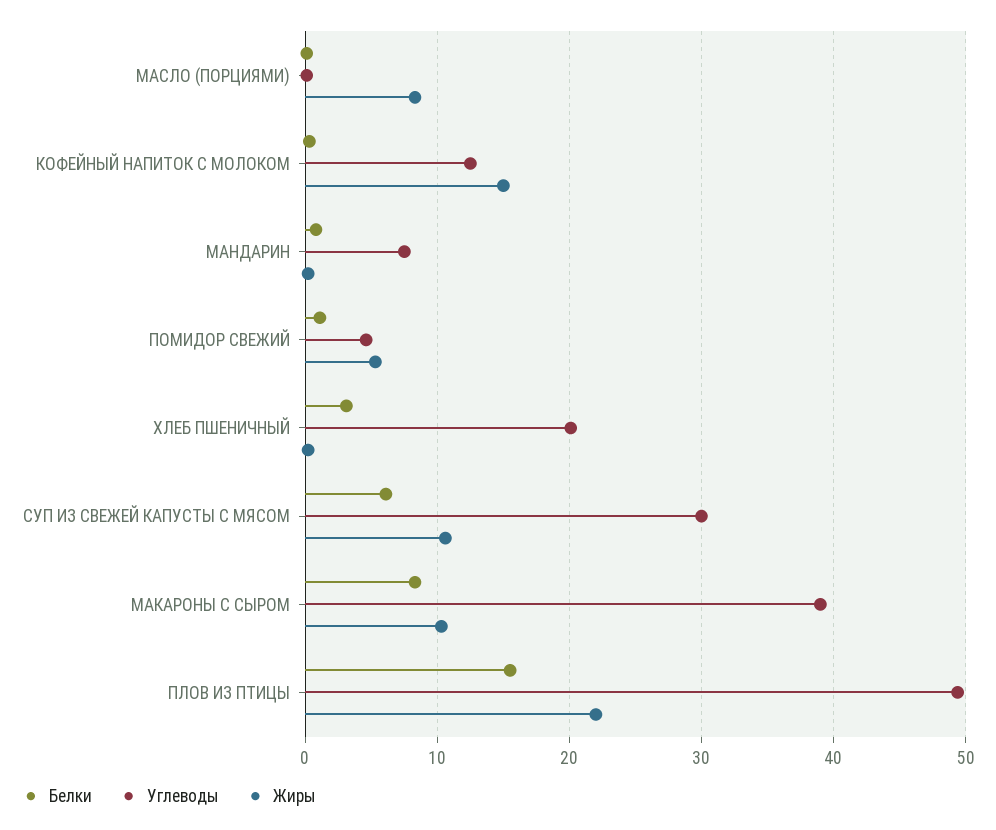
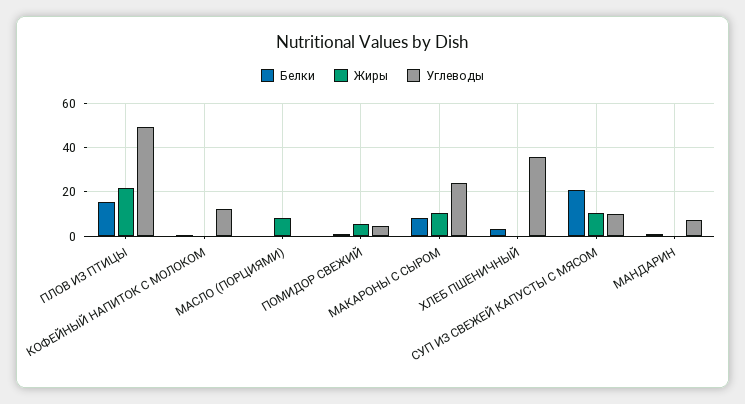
  {
    "Белки": {
      "МАСЛО (ПОРЦИЯМИ)": 0,
      "КОФЕЙНЫЙ НАПИТОК С МОЛОКОМ": 0,
      "МАНДАРИН": 1,
      "ПОМИДОР СВЕЖИЙ": 1,
      "ХЛЕБ ПШЕНИЧНЫЙ": 3,
-     "СУП ИЗ СВЕЖЕЙ КАПУСТЫ С МЯСОМ": 6,
+     "СУП ИЗ СВЕЖЕЙ КАПУСТЫ С МЯСОМ": 20,
      "МАКАРОНЫ С СЫРОМ": 8,
      "ПЛОВ ИЗ ПТИЦЫ": 16
    },
    "Углеводы": {
      "МАСЛО (ПОРЦИЯМИ)": 0,
      "КОФЕЙНЫЙ НАПИТОК С МОЛОКОМ": 13,
      "МАНДАРИН": 8,
      "ПОМИДОР СВЕЖИЙ": 5,
-     "ХЛЕБ ПШЕНИЧНЫЙ": 20,
+     "ХЛЕБ ПШЕНИЧНЫЙ": 35,
-     "СУП ИЗ СВЕЖЕЙ КАПУСТЫ С МЯСОМ": 30,
+     "СУП ИЗ СВЕЖЕЙ КАПУСТЫ С МЯСОМ": 10,
-     "МАКАРОНЫ С СЫРОМ": 39,
+     "МАКАРОНЫ С СЫРОМ": 25,
      "ПЛОВ ИЗ ПТИЦЫ": 49
    },
    "Жиры": {
      "МАСЛО (ПОРЦИЯМИ)": 8,
-     "КОФЕЙНЫЙ НАПИТОК С МОЛОКОМ": 15,
+     "КОФЕЙНЫЙ НАПИТОК С МОЛОКОМ": 0,
      "МАНДАРИН": 0,
      "ПОМИДОР СВЕЖИЙ": 5,
      "ХЛЕБ ПШЕНИЧНЫЙ": 0,
      "СУП ИЗ СВЕЖЕЙ КАПУСТЫ С МЯСОМ": 11,
      "МАКАРОНЫ С СЫРОМ": 10,
      "ПЛОВ ИЗ ПТИЦЫ": 22
    }
  }

